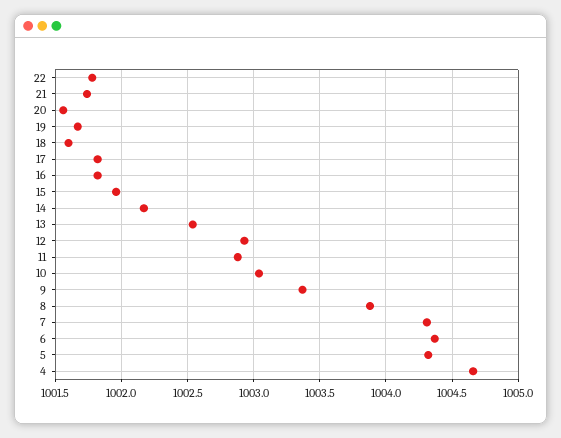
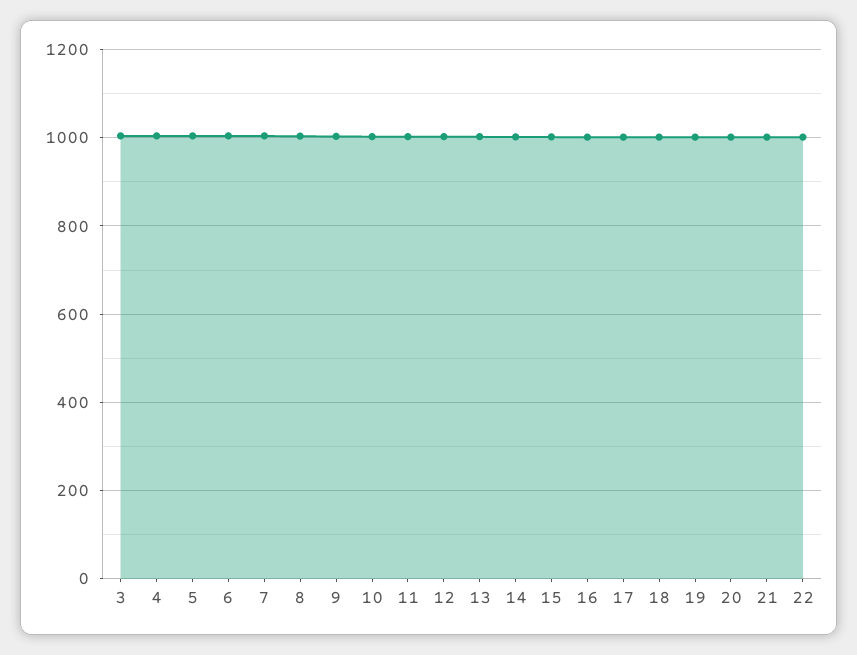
  {
    "22": 1001.8,
    "21": 1001.75,
    "20": 1001.55,
    "19": 1001.65,
    "18": 1001.6,
    "17": 1001.8,
    "16": 1001.8,
    "15": 1001.95,
    "14": 1002.15,
    "13": 1002.55,
    "12": 1002.95,
    "11": 1002.9,
    "10": 1003.05,
    "9": 1003.35,
    "8": 1003.9,
    "7": 1004.3,
    "6": 1004.35,
    "5": 1004.3,
-   "4": 1004.65
+   "4": 1004.65,
+   "3": 1000
  }

